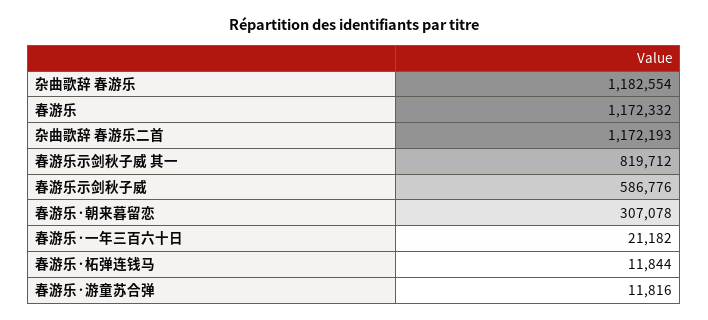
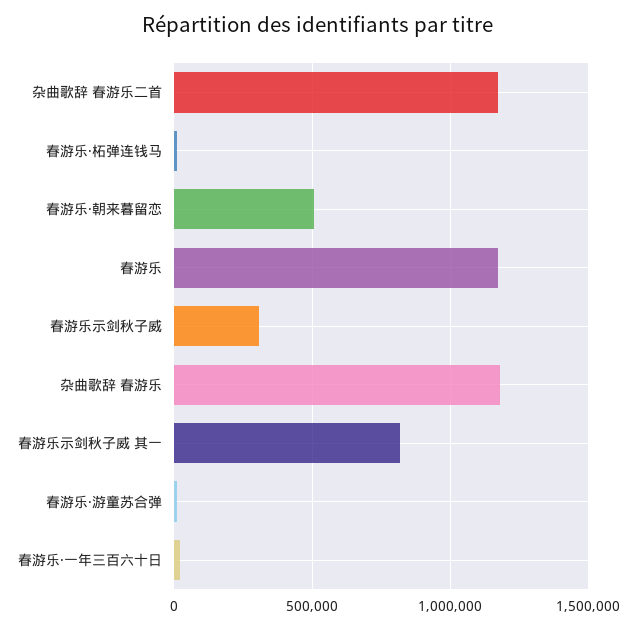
  {
    "杂曲歌辞 春游乐": 1182554,
    "春游乐": 1172332,
    "杂曲歌辞 春游乐二首": 1172193,
    "春游乐示剑秋子威 其一": 819712,
-   "春游乐示剑秋子威": 586776,
+   "春游乐示剑秋子威": 300000,
-   "春游乐·朝来暮留恋": 307078,
+   "春游乐·朝来暮留恋": 500000,
    "春游乐·一年三百六十日": 21182,
    "春游乐·柘弹连钱马": 11844,
    "春游乐·游童苏合弹": 11816
  }

